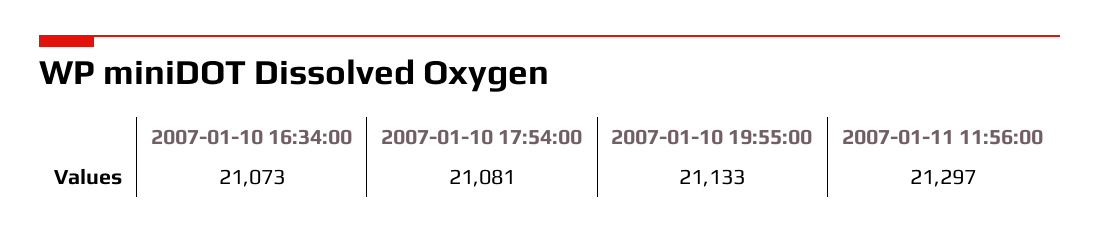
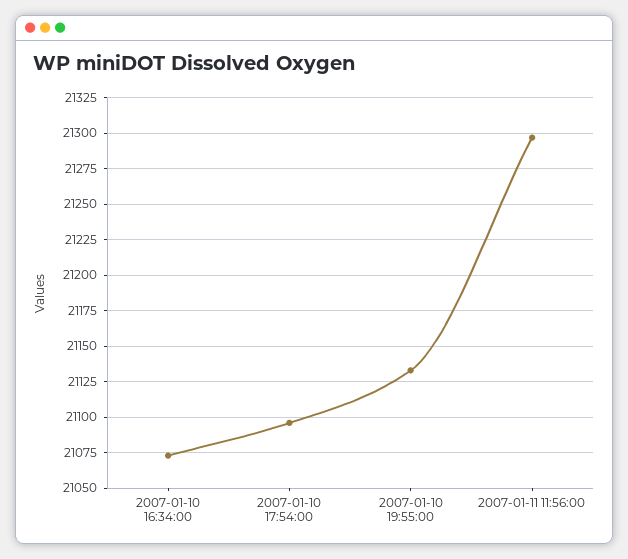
  {
    "2007-01-10 16:34:00": 21073,
-   "2007-01-10 17:54:00": 21081,
+   "2007-01-10 17:54:00": 21095,
    "2007-01-10 19:55:00": 21133,
    "2007-01-11 11:56:00": 21297
  }

